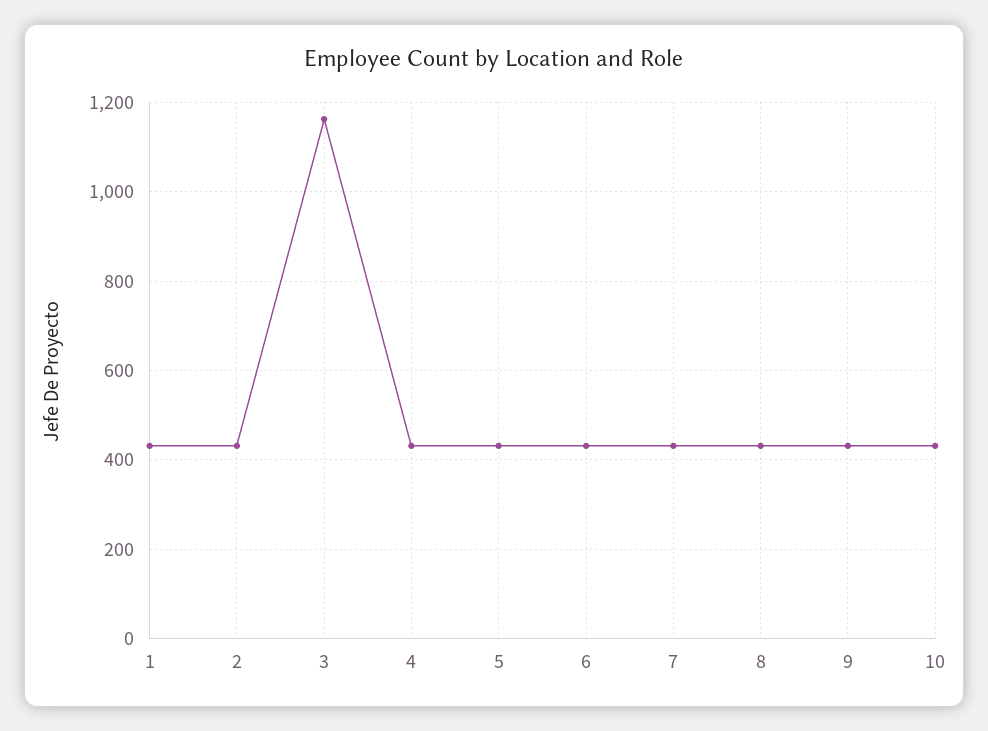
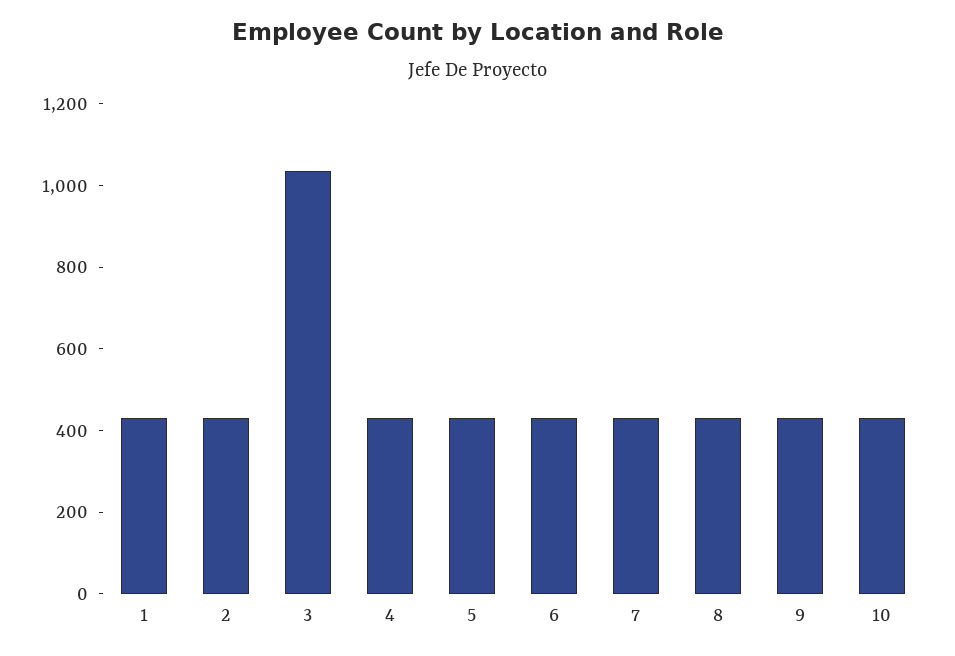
  {
    "1": 440,
    "2": 440,
-   "3": 1160,
+   "3": 1050,
    "4": 440,
    "5": 440,
    "6": 440,
    "7": 440,
    "8": 440,
    "9": 440,
    "10": 440
  }

